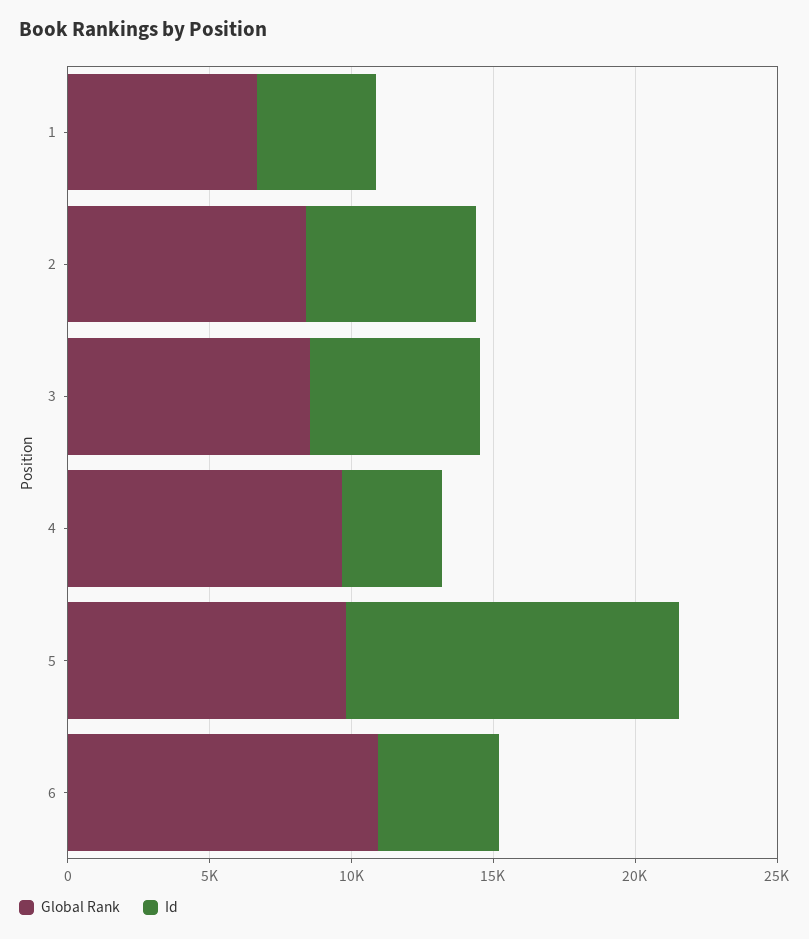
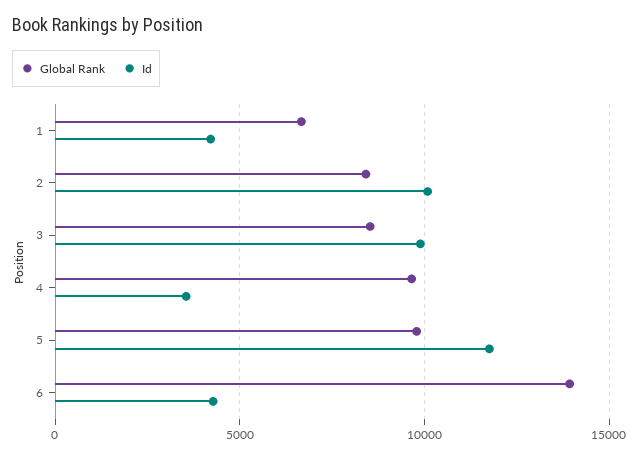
  {
    "Global Rank": {
      "1": 6500,
      "2": 8500,
      "3": 8500,
      "4": 9500,
      "5": 10000,
-     "6": 11000
+     "6": 14000
    },
    "Id": {
      "1": 4000,
-     "2": 6000,
+     "2": 10000,
-     "3": 6000,
+     "3": 10000,
      "4": 3500,
      "5": 12000,
      "6": 4500
    }
  }

